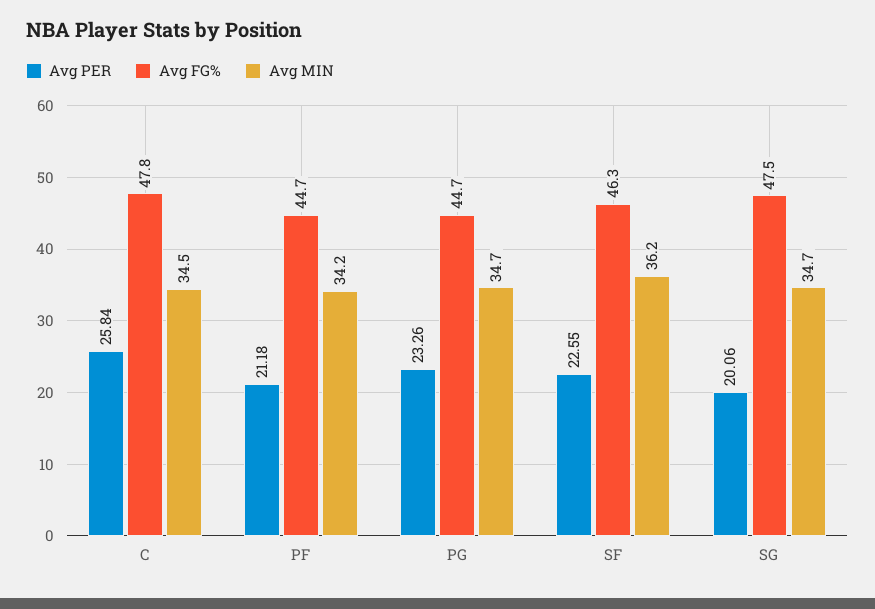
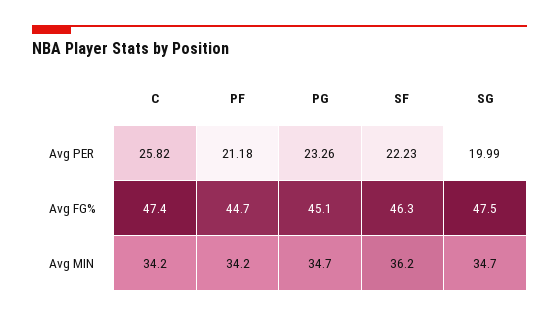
  {
    "Avg PER": {
-     "C": 25.84,
+     "C": 25.82,
      "PF": 21.18,
      "PG": 23.26,
-     "SF": 22.55,
+     "SF": 22.23,
-     "SG": 20.06
+     "SG": 19.99
    },
    "Avg FG%": {
-     "C": 47.8,
+     "C": 47.4,
      "PF": 44.7,
-     "PG": 44.7,
+     "PG": 45.1,
      "SF": 46.3,
      "SG": 47.5
    },
    "Avg MIN": {
-     "C": 34.5,
+     "C": 34.2,
      "PF": 34.2,
      "PG": 34.7,
      "SF": 36.2,
      "SG": 34.7
    }
  }

